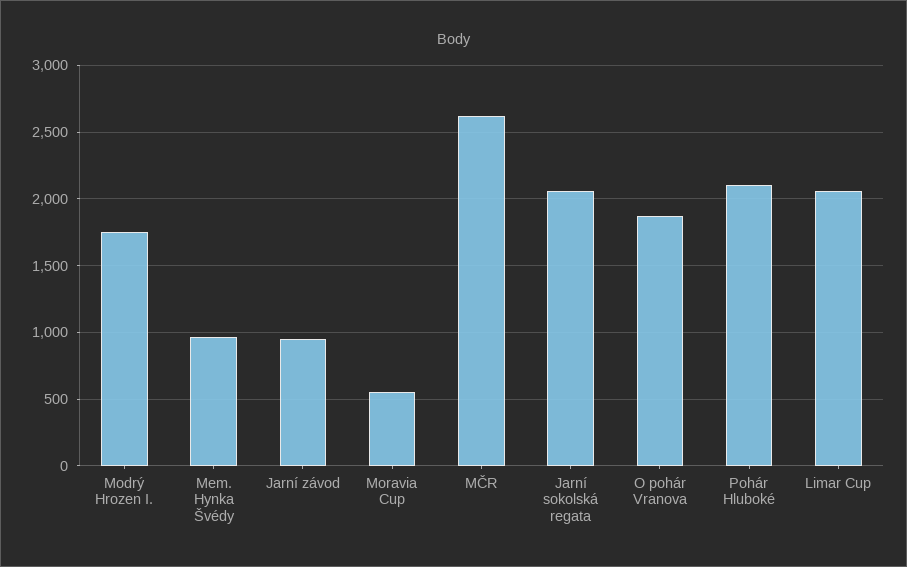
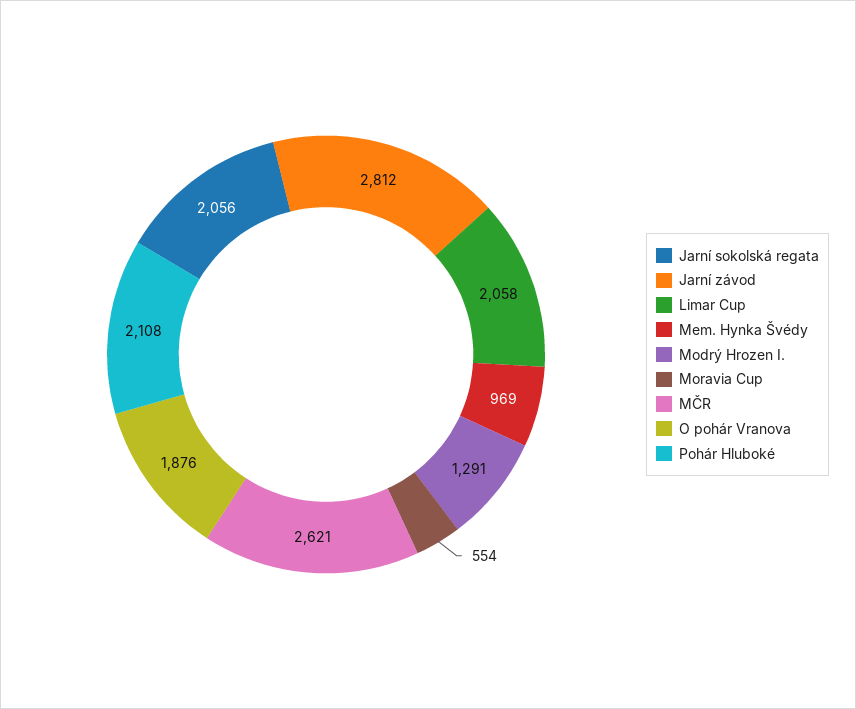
  {
-   "Modrý Hrozen I.": 1750,
+   "Modrý Hrozen I.": 1291,
    "Mem. Hynka Švédy": 969,
-   "Jarní závod": 950,
+   "Jarní závod": 2812,
    "Moravia Cup": 554,
    "MČR": 2621,
    "Jarní sokolská regata": 2056,
    "O pohár Vranova": 1876,
    "Pohár Hluboké": 2108,
    "Limar Cup": 2058
  }

